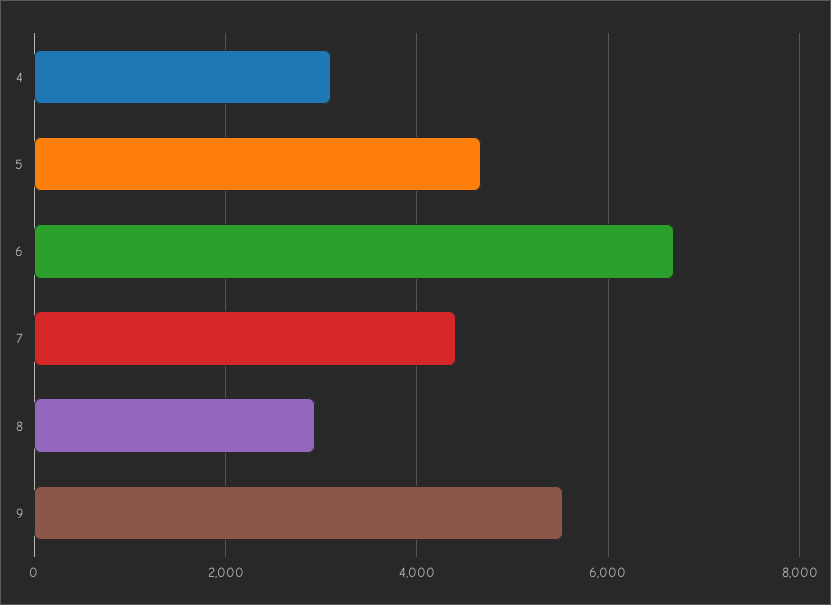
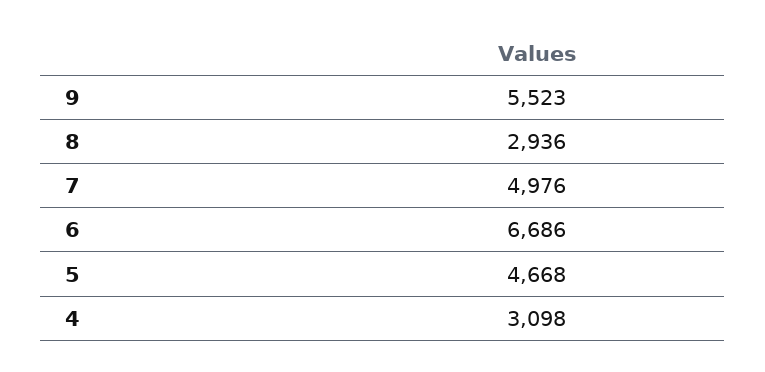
  {
    "4": 3098,
    "5": 4668,
    "6": 6686,
-   "7": 4400,
+   "7": 4976,
    "8": 2936,
    "9": 5523
  }

